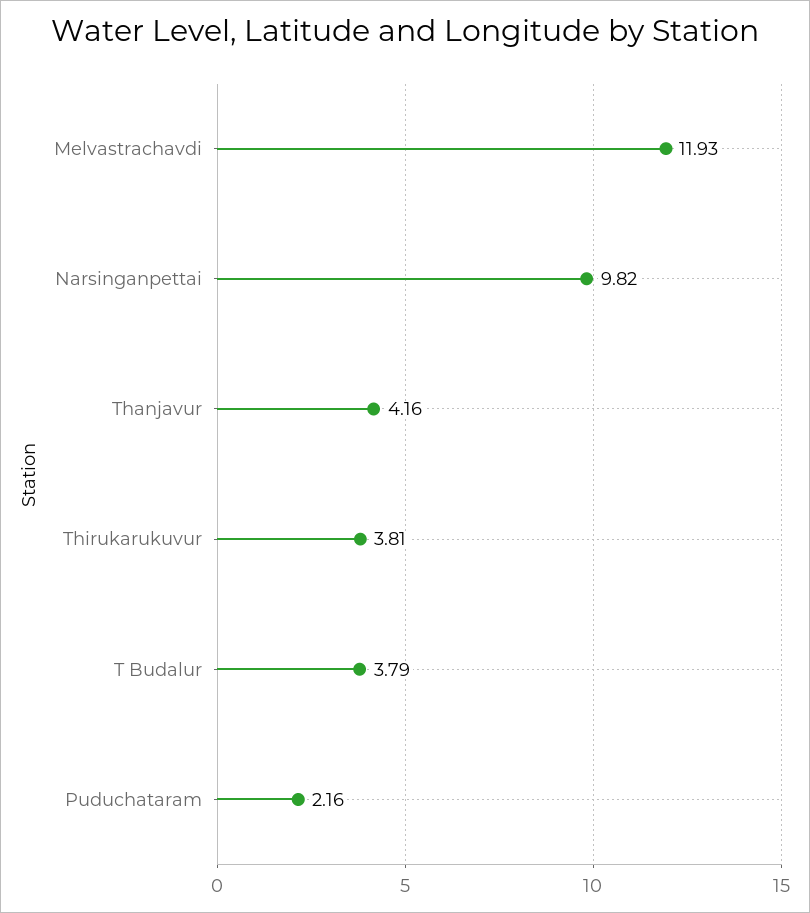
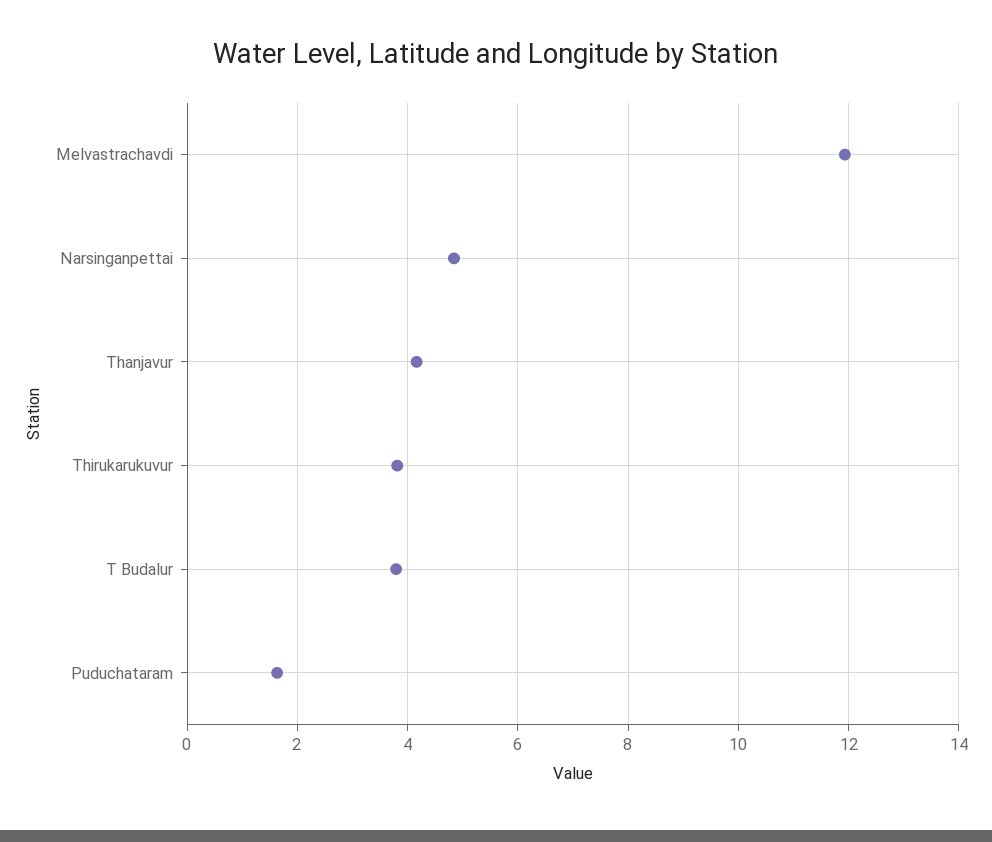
  {
    "Melvastrachavdi": 11.93,
-   "Narsinganpettai": 9.82,
+   "Narsinganpettai": 4.8,
    "Thanjavur": 4.16,
    "Thirukarukuvur": 3.81,
    "T Budalur": 3.79,
-   "Puduchataram": 2.16
+   "Puduchataram": 1.6
  }

